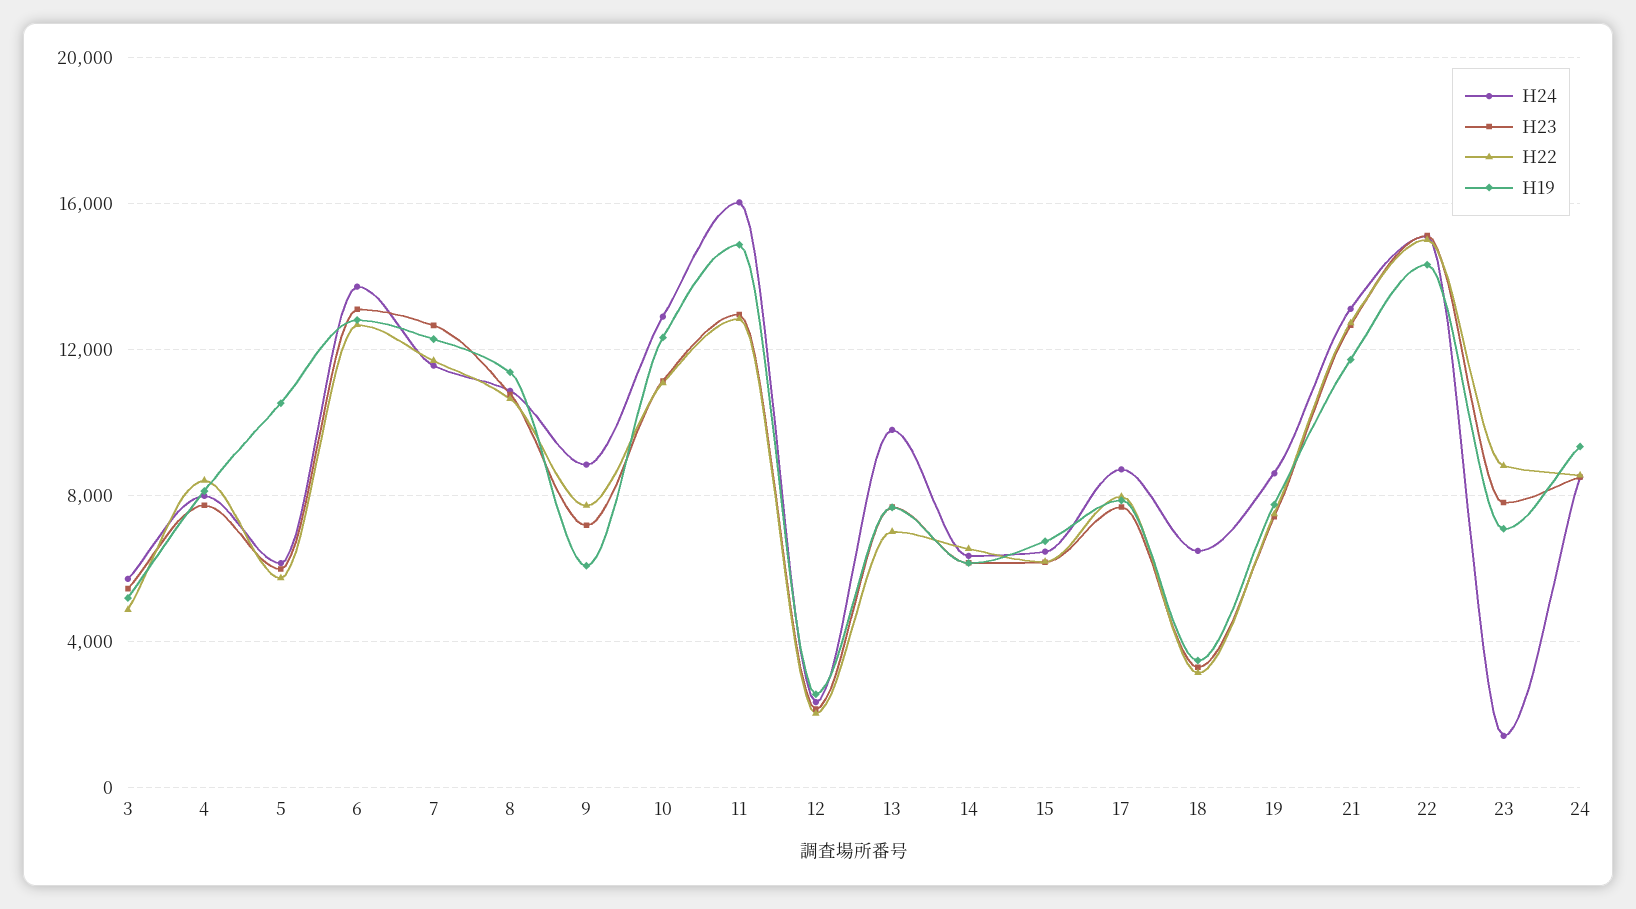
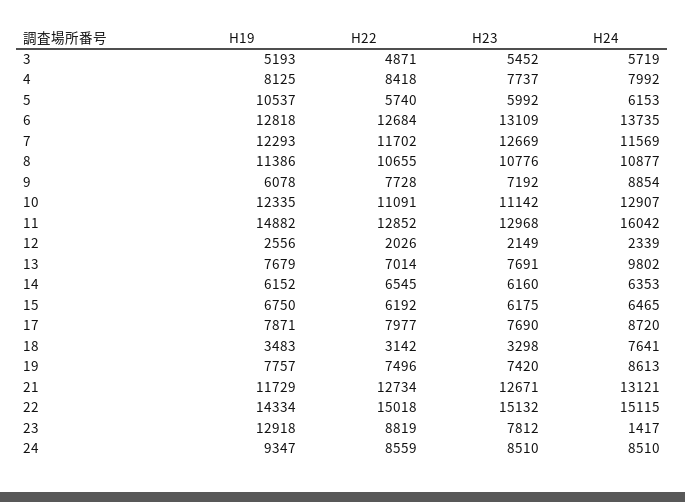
  {
    "H24": {
      "3": 5719,
      "4": 7992,
      "5": 6153,
      "6": 13735,
      "7": 11569,
      "8": 10877,
      "9": 8854,
      "10": 12907,
      "11": 16042,
      "12": 2339,
      "13": 9802,
      "14": 6353,
      "15": 6465,
      "17": 8720,
-     "18": 6500,
+     "18": 7641,
      "19": 8613,
      "21": 13121,
      "22": 15115,
      "23": 1417,
      "24": 8510
    },
    "H23": {
      "3": 5452,
      "4": 7737,
      "5": 5992,
      "6": 13109,
      "7": 12669,
      "8": 10776,
      "9": 7192,
      "10": 11142,
      "11": 12968,
      "12": 2149,
      "13": 7691,
      "14": 6160,
      "15": 6175,
      "17": 7690,
      "18": 3298,
      "19": 7420,
      "21": 12671,
      "22": 15132,
      "23": 7812,
      "24": 8510
    },
    "H22": {
      "3": 4871,
      "4": 8418,
      "5": 5740,
      "6": 12684,
      "7": 11702,
      "8": 10655,
      "9": 7728,
      "10": 11091,
      "11": 12852,
      "12": 2026,
      "13": 7014,
      "14": 6545,
      "15": 6192,
      "17": 7977,
      "18": 3142,
      "19": 7496,
      "21": 12734,
      "22": 15018,
      "23": 8819,
      "24": 8559
    },
    "H19": {
      "3": 5193,
      "4": 8125,
      "5": 10537,
      "6": 12818,
      "7": 12293,
      "8": 11386,
      "9": 6078,
      "10": 12335,
      "11": 14882,
      "12": 2556,
      "13": 7679,
      "14": 6152,
      "15": 6750,
      "17": 7871,
      "18": 3483,
      "19": 7757,
      "21": 11729,
      "22": 14334,
-     "23": 7000,
+     "23": 12918,
      "24": 9347
    }
  }

